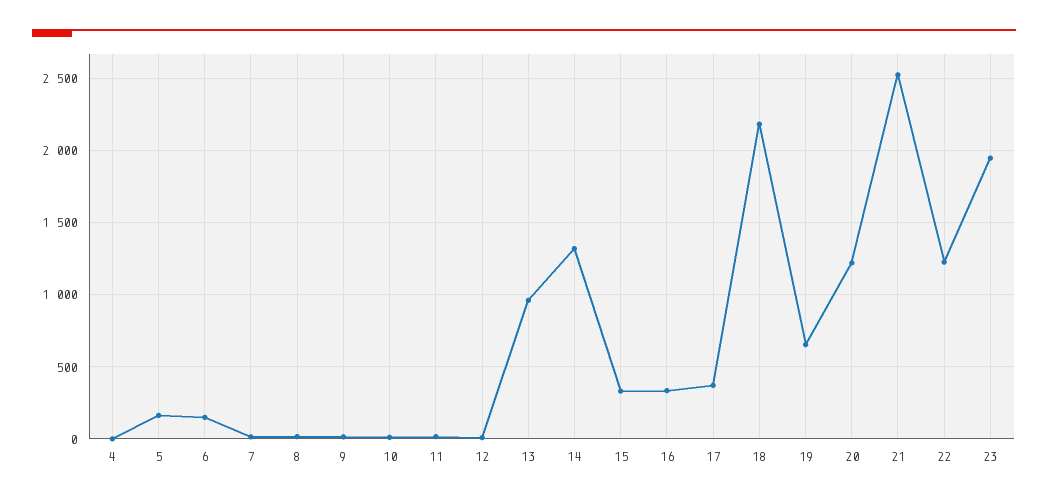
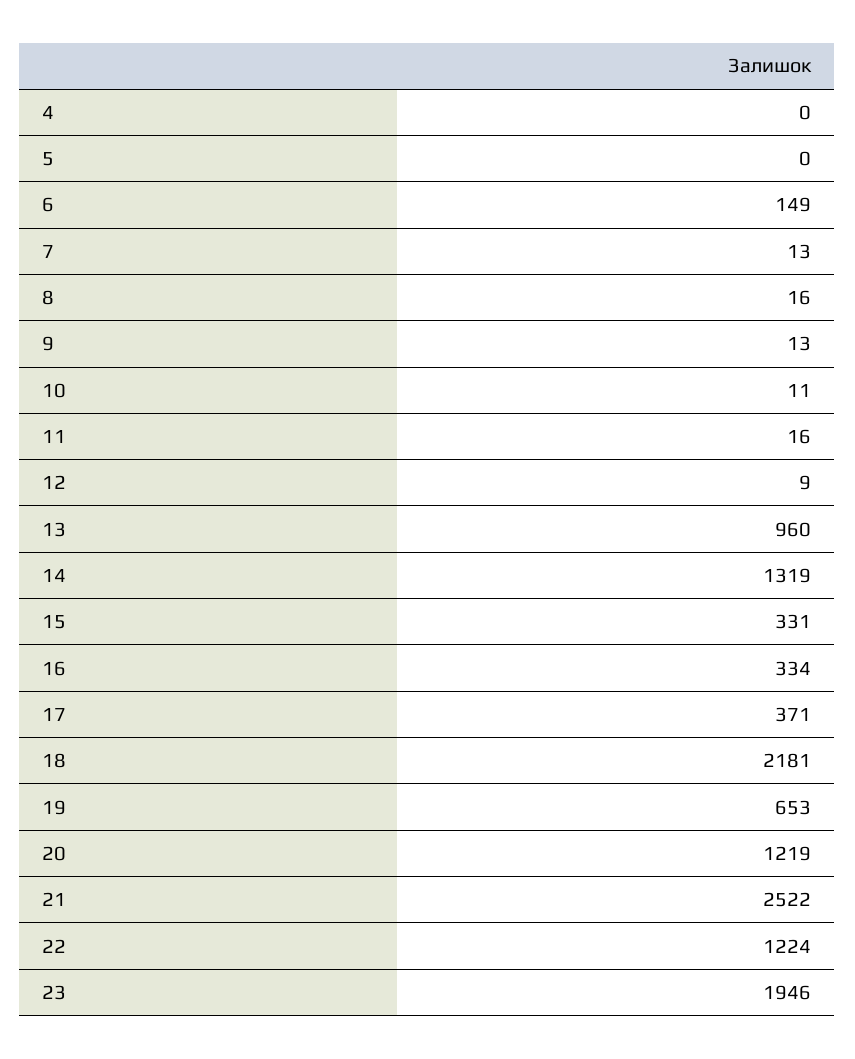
  {
    "4": 0,
-   "5": 150,
+   "5": 0,
    "6": 149,
    "7": 13,
    "8": 16,
    "9": 13,
    "10": 11,
    "11": 16,
    "12": 9,
    "13": 960,
    "14": 1319,
    "15": 331,
    "16": 334,
    "17": 371,
    "18": 2181,
    "19": 653,
    "20": 1219,
    "21": 2522,
    "22": 1224,
    "23": 1946
  }

